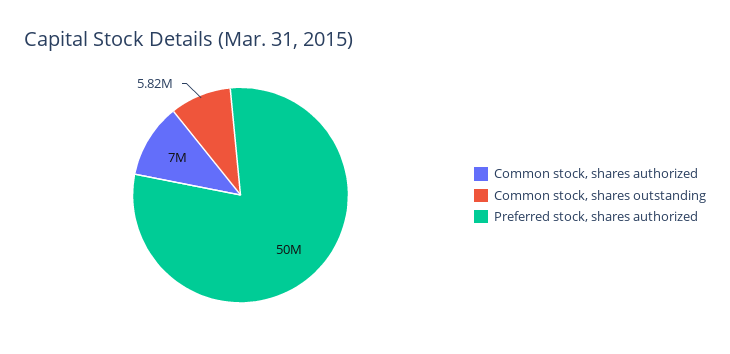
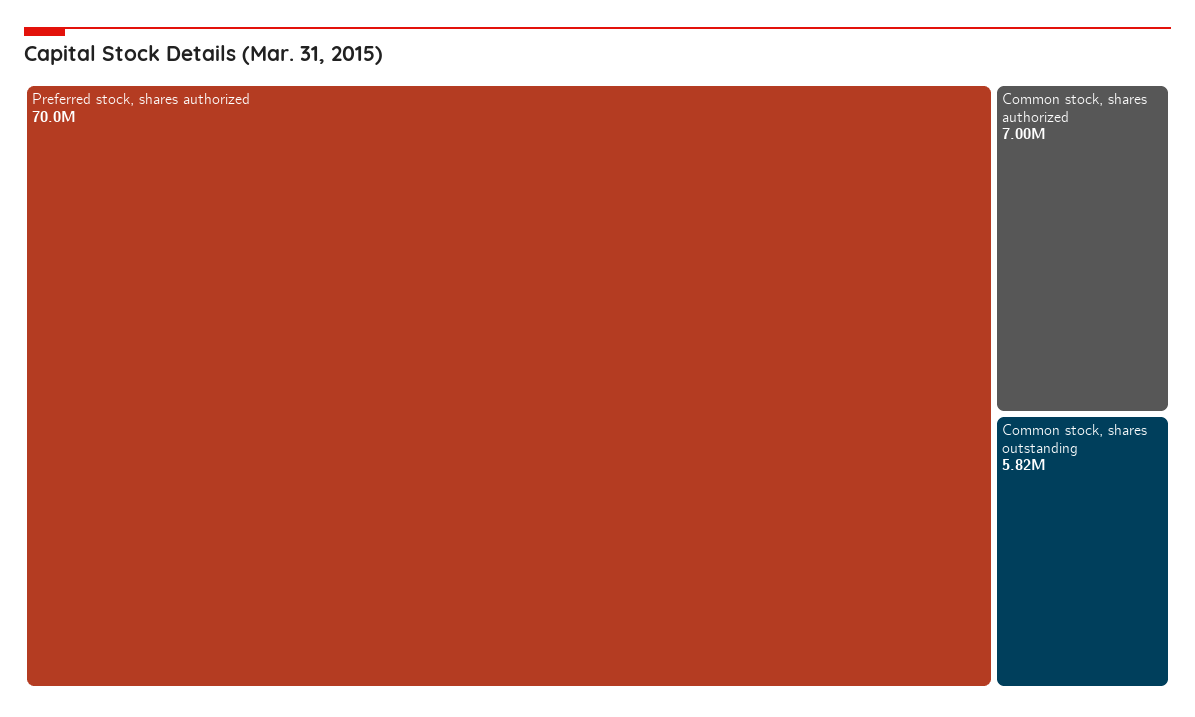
  {
    "Common stock, shares authorized": 7000000,
    "Common stock, shares outstanding": 5820000,
-   "Preferred stock, shares authorized": 50000000
+   "Preferred stock, shares authorized": 70000000
  }

